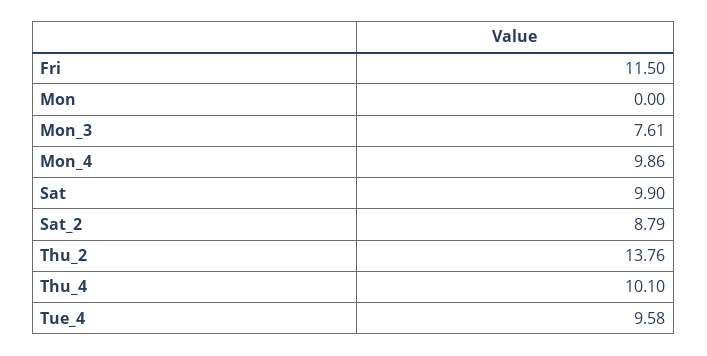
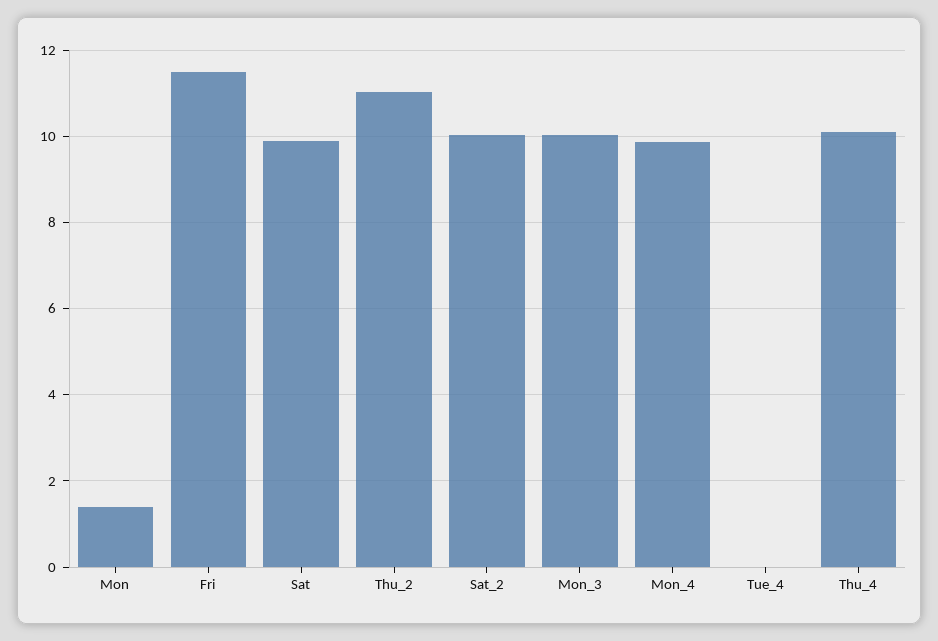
  {
    "Fri": 11.5,
-   "Mon": 0,
+   "Mon": 1.4,
-   "Mon_3": 7.61,
+   "Mon_3": 10,
    "Mon_4": 9.86,
    "Sat": 9.9,
-   "Sat_2": 8.79,
+   "Sat_2": 10,
-   "Thu_2": 13.76,
+   "Thu_2": 11,
    "Thu_4": 10.1,
-   "Tue_4": 9.58
+   "Tue_4": 0
  }

